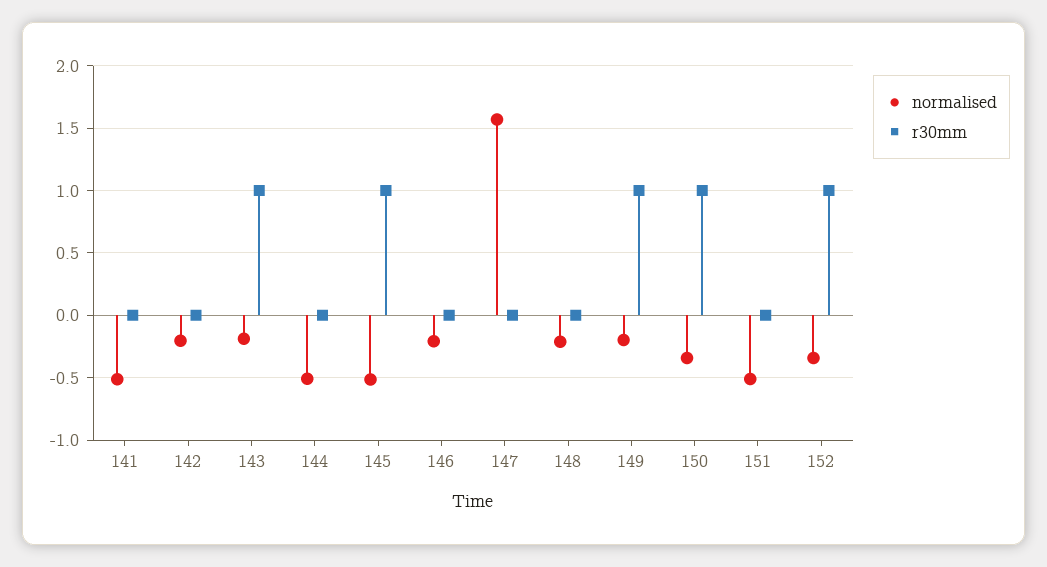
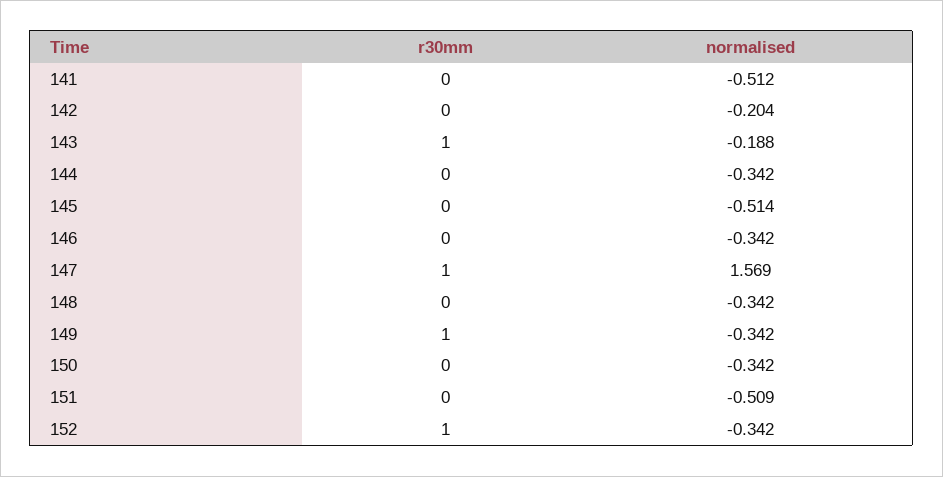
  {
    "normalised": {
      "141": -0.512,
      "142": -0.204,
      "143": -0.188,
-     "144": -0.5,
+     "144": -0.342,
      "145": -0.514,
-     "146": -0.2,
+     "146": -0.342,
      "147": 1.569,
-     "148": -0.2,
+     "148": -0.342,
-     "149": -0.2,
+     "149": -0.342,
      "150": -0.342,
      "151": -0.509,
      "152": -0.342
    },
    "r30mm": {
      "141": 0,
      "142": 0,
      "143": 1,
      "144": 0,
-     "145": 1,
+     "145": 0,
      "146": 0,
-     "147": 0,
+     "147": 1,
      "148": 0,
      "149": 1,
-     "150": 1,
+     "150": 0,
      "151": 0,
      "152": 1
    }
  }

